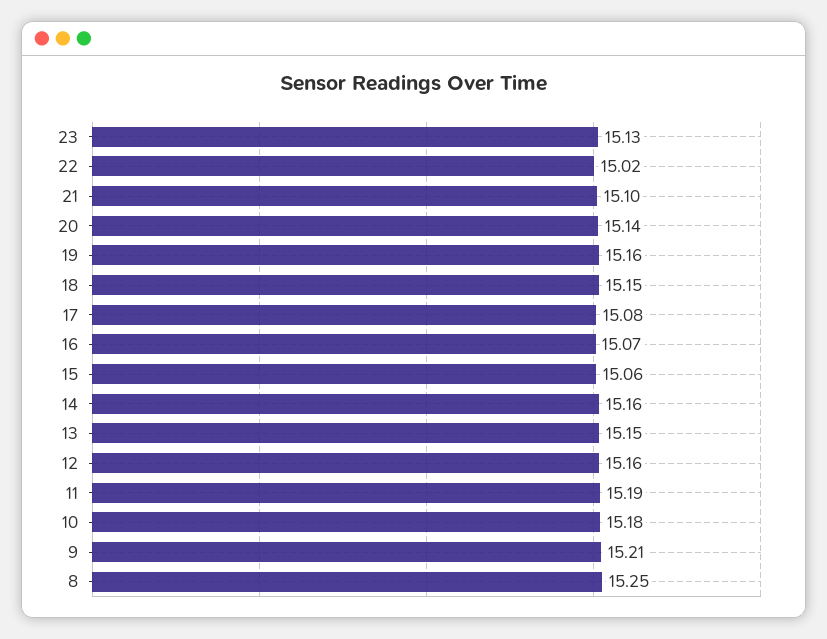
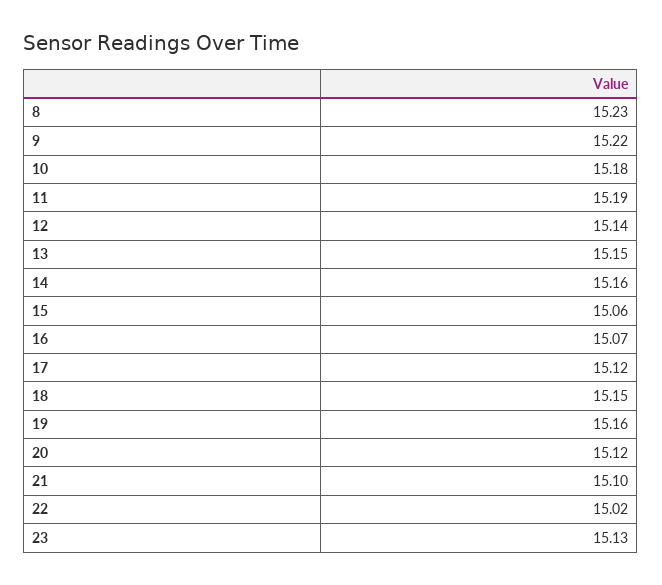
  {
    "23": 15.13,
    "22": 15.02,
    "21": 15.1,
-   "20": 15.14,
+   "20": 15.12,
    "19": 15.16,
    "18": 15.15,
-   "17": 15.08,
+   "17": 15.12,
    "16": 15.07,
    "15": 15.06,
    "14": 15.16,
    "13": 15.15,
-   "12": 15.16,
+   "12": 15.14,
    "11": 15.19,
    "10": 15.18,
-   "9": 15.21,
+   "9": 15.22,
-   "8": 15.25
+   "8": 15.23
  }

